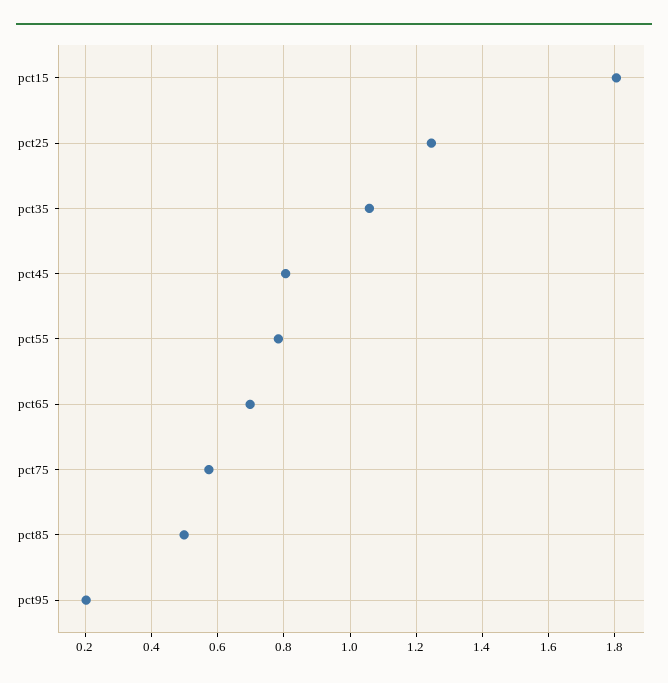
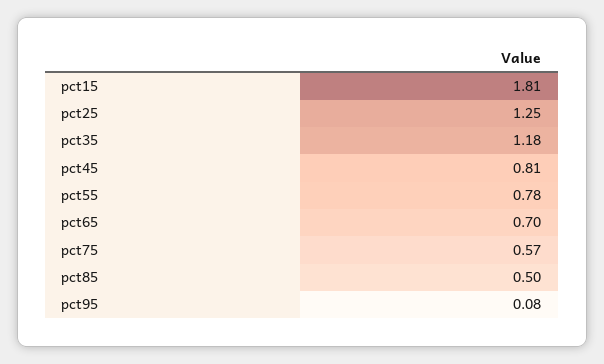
  {
    "pct15": 1.81,
    "pct25": 1.25,
-   "pct35": 1.06,
+   "pct35": 1.18,
    "pct45": 0.81,
    "pct55": 0.78,
    "pct65": 0.7,
    "pct75": 0.57,
    "pct85": 0.5,
-   "pct95": 0.2
+   "pct95": 0.08
  }

